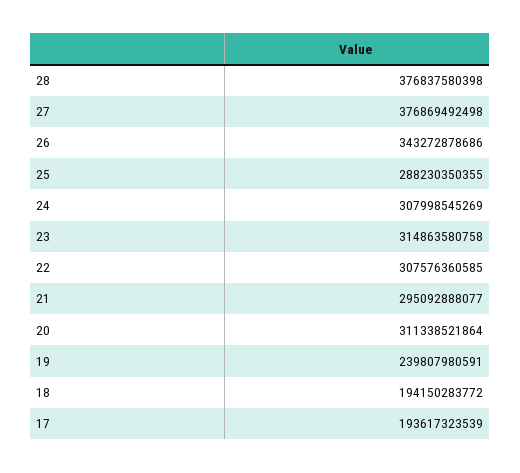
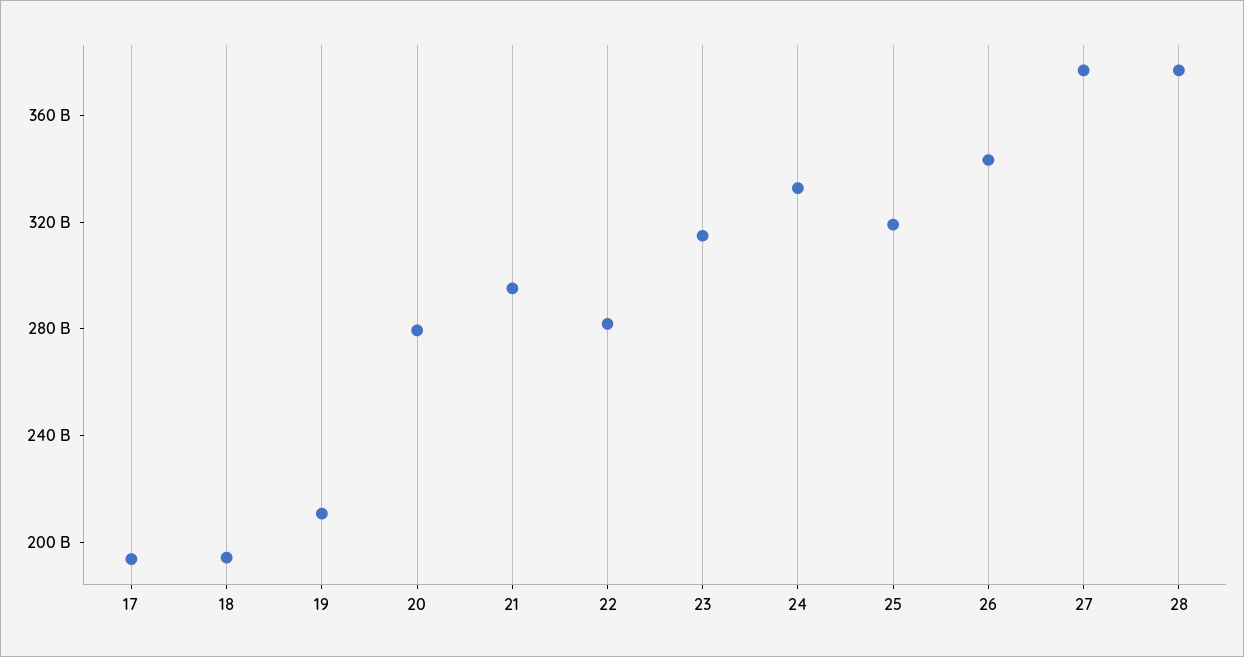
  {
    "28": 376837580398,
    "27": 376869492498,
    "26": 343272878686,
-   "25": 288230350355,
+   "25": 320000000000,
-   "24": 307998545269,
+   "24": 330000000000,
    "23": 314863580758,
-   "22": 307576360585,
+   "22": 280000000000,
    "21": 295092888077,
-   "20": 311338521864,
+   "20": 280000000000,
-   "19": 239807980591,
+   "19": 210000000000,
    "18": 194150283772,
    "17": 193617323539
  }

